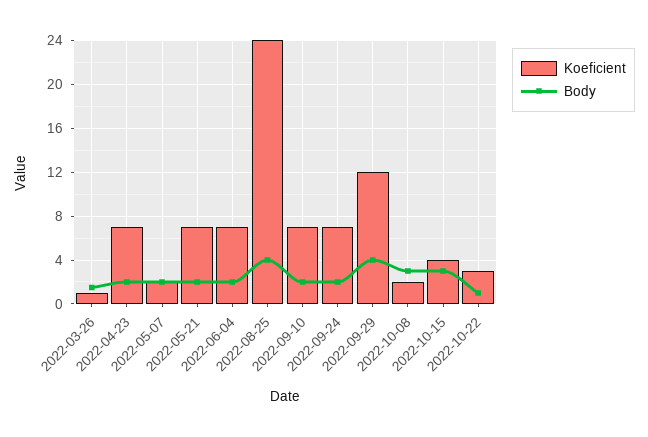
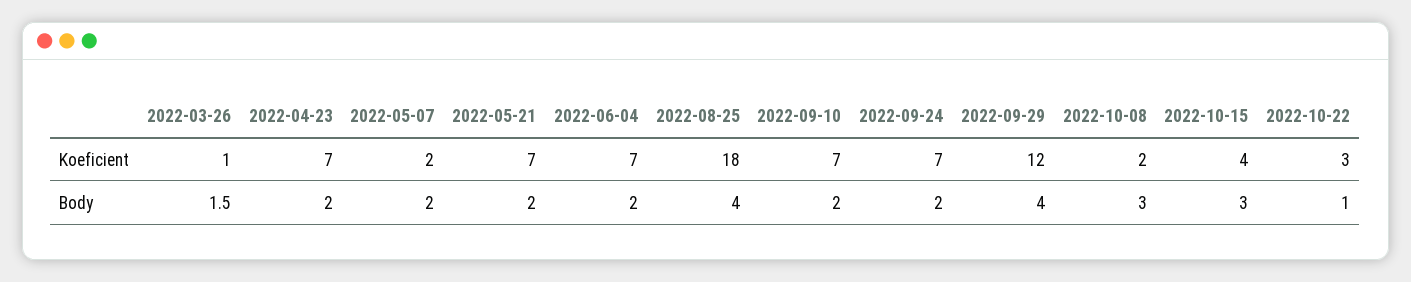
  {
    "Koeficient": {
      "2022-03-26": 1,
      "2022-04-23": 7,
      "2022-05-07": 2,
      "2022-05-21": 7,
      "2022-06-04": 7,
-     "2022-08-25": 24,
+     "2022-08-25": 18,
      "2022-09-10": 7,
      "2022-09-24": 7,
      "2022-09-29": 12,
      "2022-10-08": 2,
      "2022-10-15": 4,
      "2022-10-22": 3
    },
    "Body": {
      "2022-03-26": 1.5,
      "2022-04-23": 2,
      "2022-05-07": 2,
      "2022-05-21": 2,
      "2022-06-04": 2,
      "2022-08-25": 4,
      "2022-09-10": 2,
      "2022-09-24": 2,
      "2022-09-29": 4,
      "2022-10-08": 3,
      "2022-10-15": 3,
      "2022-10-22": 1
    }
  }

